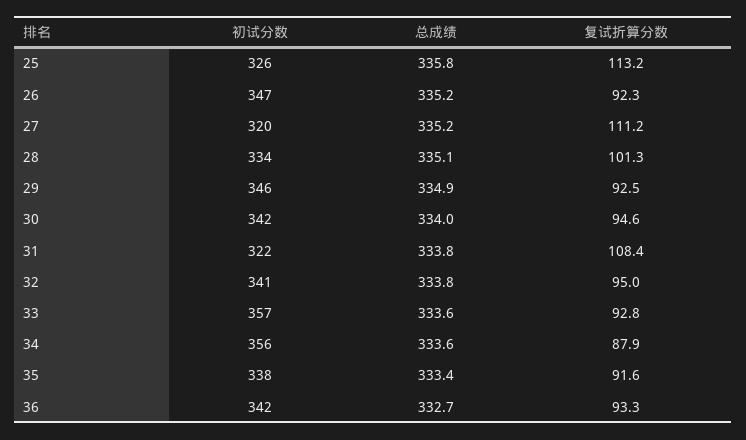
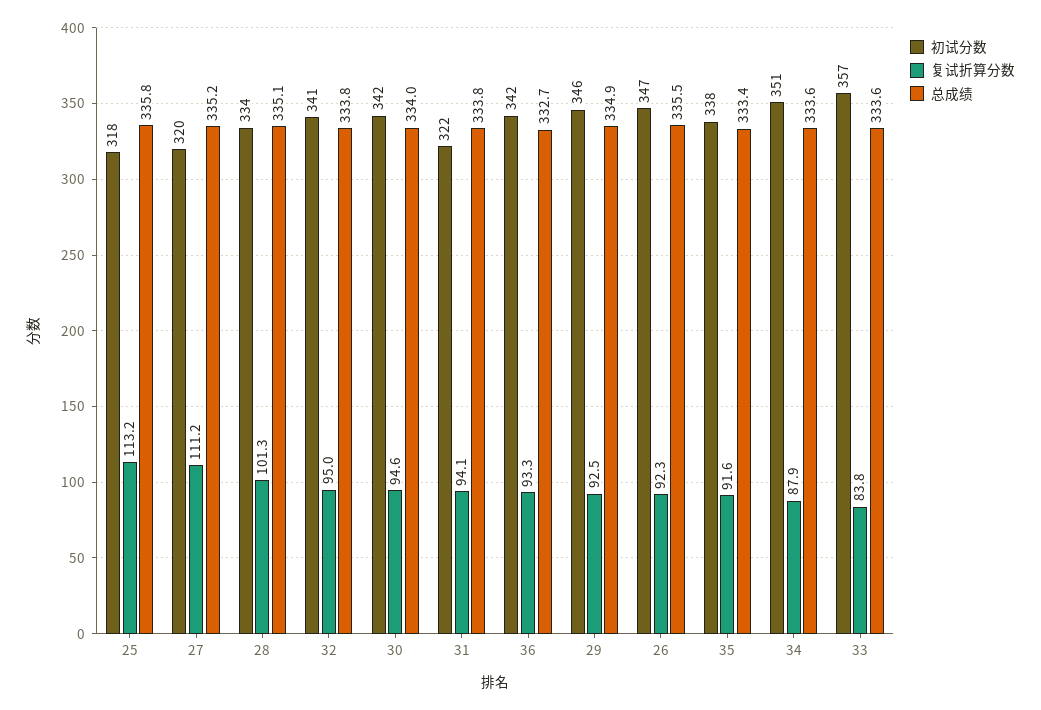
  {
    "初试分数": {
-     "25": 326,
+     "25": 318,
      "26": 347,
      "27": 320,
      "28": 334,
      "29": 346,
      "30": 342,
      "31": 322,
      "32": 341,
      "33": 357,
-     "34": 356,
+     "34": 351,
      "35": 338,
      "36": 342
    },
    "总成绩": {
      "25": 335.8,
-     "26": 335.2,
+     "26": 335.5,
      "27": 335.2,
      "28": 335.1,
      "29": 334.9,
      "30": 334,
      "31": 333.8,
      "32": 333.8,
      "33": 333.6,
      "34": 333.6,
      "35": 333.4,
      "36": 332.7
    },
    "复试折算分数": {
      "25": 113.2,
      "26": 92.3,
      "27": 111.2,
      "28": 101.3,
      "29": 92.5,
      "30": 94.6,
-     "31": 108.4,
+     "31": 94.1,
      "32": 95,
-     "33": 92.8,
+     "33": 83.8,
      "34": 87.9,
      "35": 91.6,
      "36": 93.3
    }
  }

